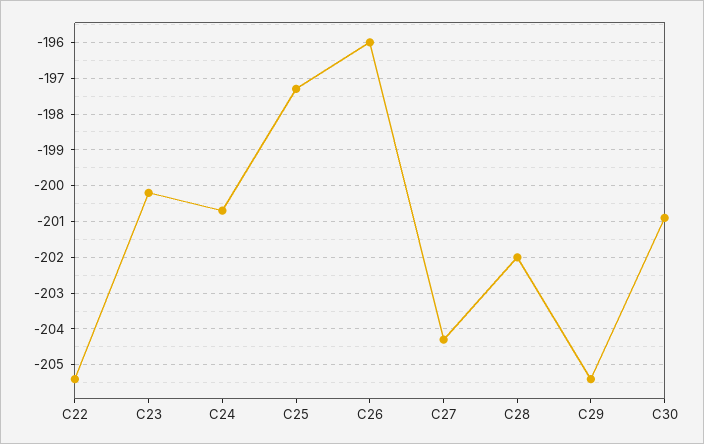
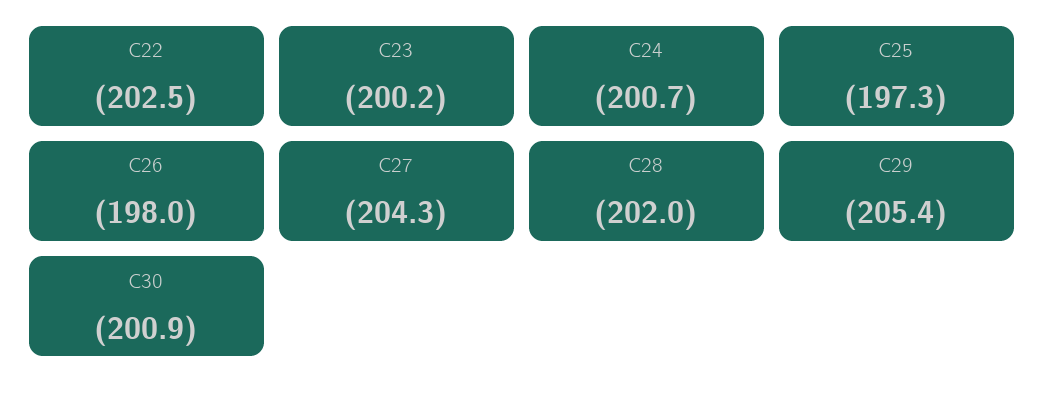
  {
-   "C22": -205.5,
+   "C22": -202.5,
    "C23": -200.2,
    "C24": -200.7,
    "C25": -197.3,
-   "C26": -196,
+   "C26": -198,
    "C27": -204.3,
    "C28": -202,
    "C29": -205.4,
    "C30": -200.9
  }

